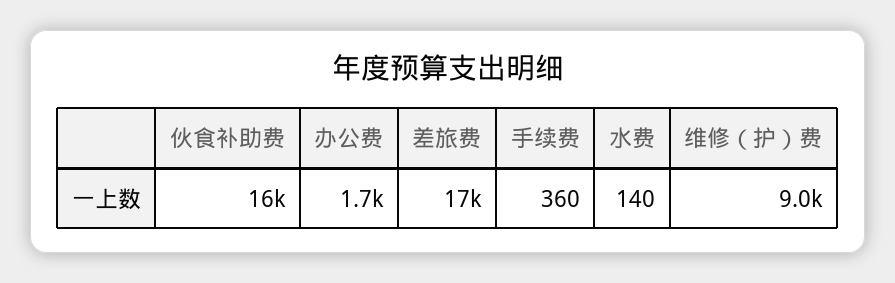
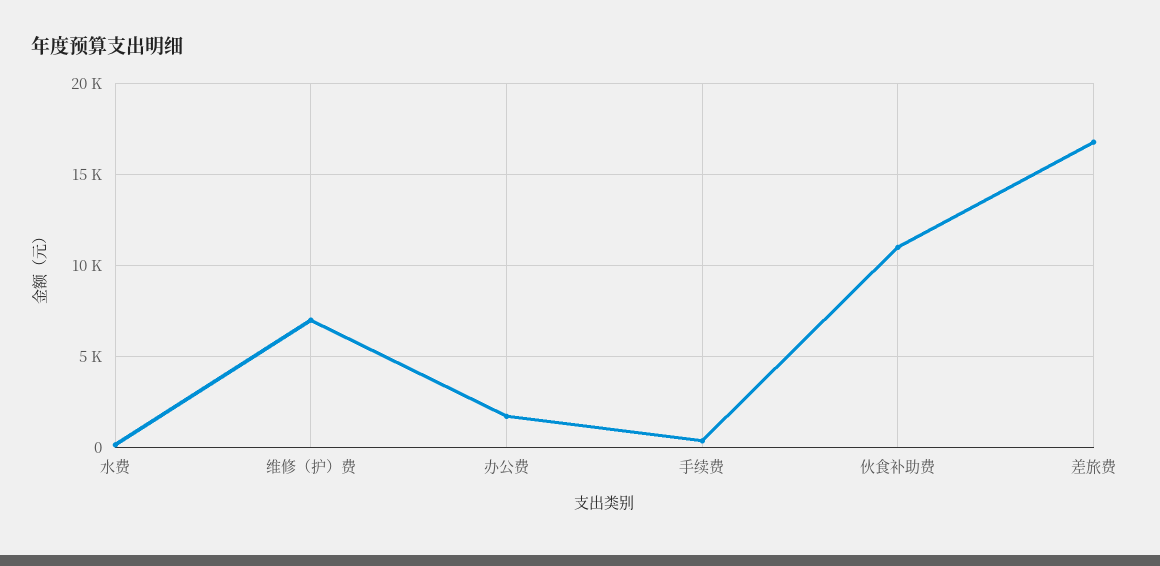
  {
-   "伙食补助费": 16000,
+   "伙食补助费": 11000,
    "办公费": 1700,
    "差旅费": 17000,
    "手续费": 360,
    "水费": 140,
-   "维修（护）费": 9000
+   "维修（护）费": 7000
  }

